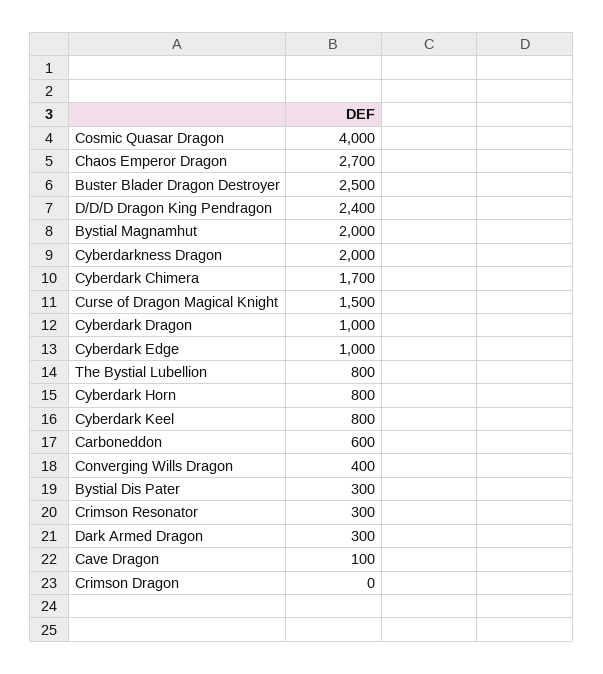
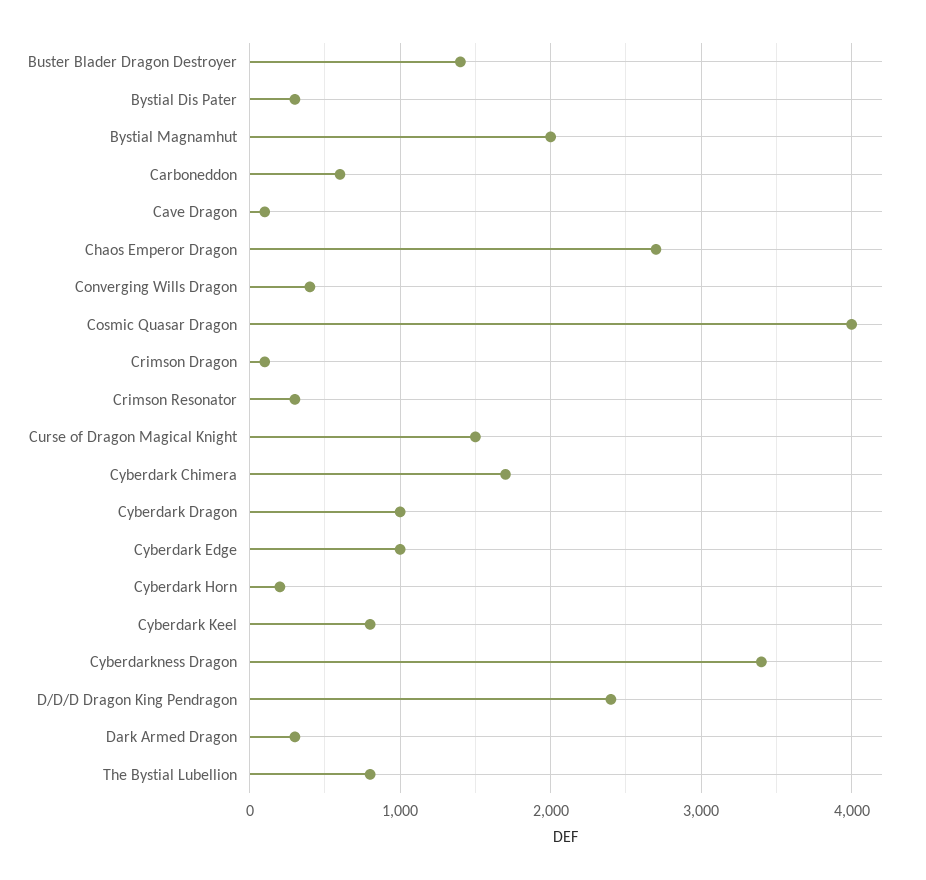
  {
    "Cosmic Quasar Dragon": 4000,
    "Chaos Emperor Dragon": 2700,
-   "Buster Blader Dragon Destroyer": 2500,
+   "Buster Blader Dragon Destroyer": 1400,
    "D/D/D Dragon King Pendragon": 2400,
    "Bystial Magnamhut": 2000,
-   "Cyberdarkness Dragon": 2000,
+   "Cyberdarkness Dragon": 3400,
    "Cyberdark Chimera": 1700,
    "Curse of Dragon Magical Knight": 1500,
    "Cyberdark Dragon": 1000,
    "Cyberdark Edge": 1000,
    "The Bystial Lubellion": 800,
-   "Cyberdark Horn": 800,
+   "Cyberdark Horn": 200,
    "Cyberdark Keel": 800,
    "Carboneddon": 600,
    "Converging Wills Dragon": 400,
    "Bystial Dis Pater": 300,
    "Crimson Resonator": 300,
    "Dark Armed Dragon": 300,
    "Cave Dragon": 100,
-   "Crimson Dragon": 0
+   "Crimson Dragon": 100
  }

